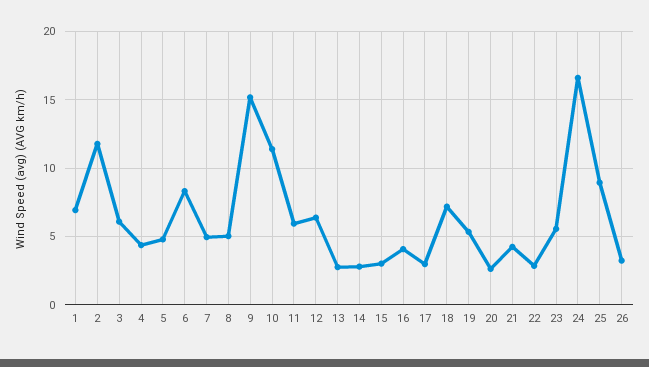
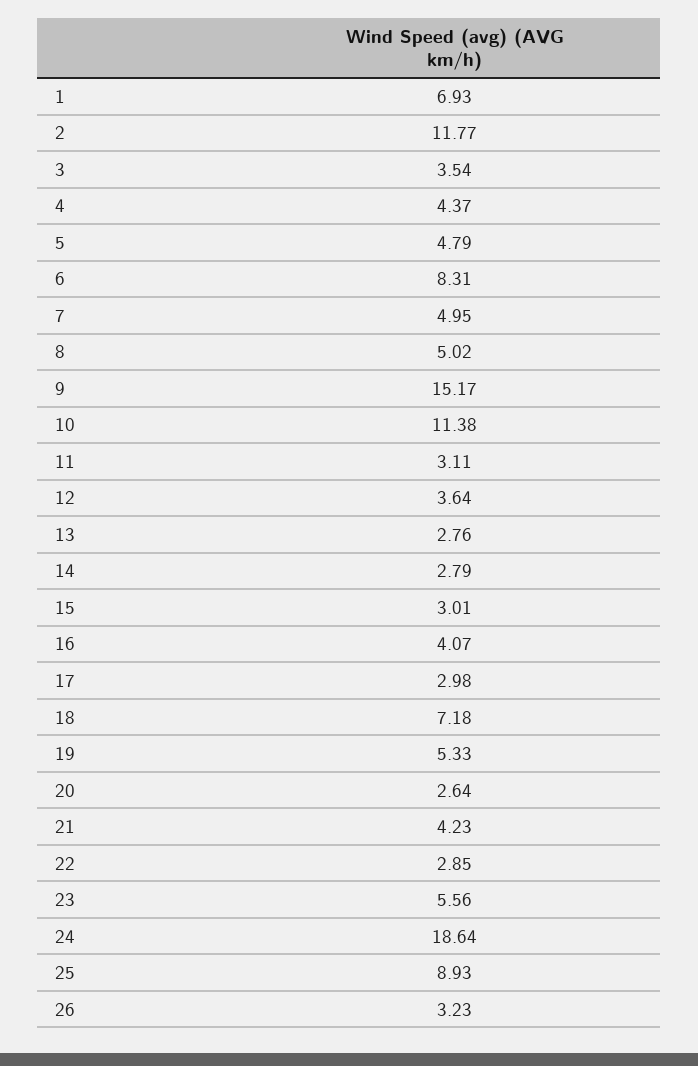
  {
    "1": 6.93,
    "2": 11.77,
-   "3": 6,
+   "3": 3.54,
    "4": 4.37,
    "5": 4.79,
    "6": 8.31,
    "7": 4.95,
    "8": 5.02,
    "9": 15.17,
    "10": 11.38,
-   "11": 6,
+   "11": 3.11,
-   "12": 6.5,
+   "12": 3.64,
    "13": 2.76,
    "14": 2.79,
    "15": 3.01,
    "16": 4.07,
    "17": 2.98,
    "18": 7.18,
    "19": 5.33,
    "20": 2.64,
    "21": 4.23,
    "22": 2.85,
    "23": 5.56,
-   "24": 16.5,
+   "24": 18.64,
    "25": 8.93,
    "26": 3.23
  }

